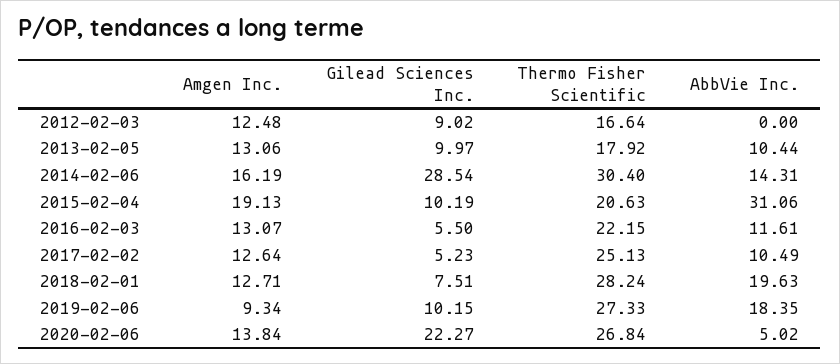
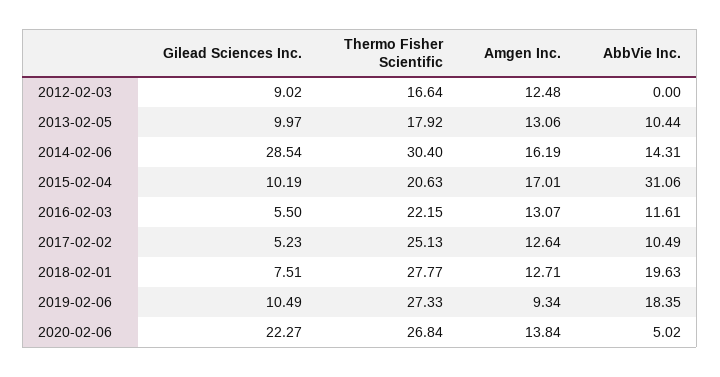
  {
    "Amgen Inc.": {
      "2012-02-03": 12.48,
      "2013-02-05": 13.06,
      "2014-02-06": 16.19,
-     "2015-02-04": 19.13,
+     "2015-02-04": 17.01,
      "2016-02-03": 13.07,
      "2017-02-02": 12.64,
      "2018-02-01": 12.71,
      "2019-02-06": 9.34,
      "2020-02-06": 13.84
    },
    "Gilead Sciences Inc.": {
      "2012-02-03": 9.02,
      "2013-02-05": 9.97,
      "2014-02-06": 28.54,
      "2015-02-04": 10.19,
      "2016-02-03": 5.5,
      "2017-02-02": 5.23,
      "2018-02-01": 7.51,
-     "2019-02-06": 10.15,
+     "2019-02-06": 10.49,
      "2020-02-06": 22.27
    },
    "Thermo Fisher Scientific": {
      "2012-02-03": 16.64,
      "2013-02-05": 17.92,
      "2014-02-06": 30.4,
      "2015-02-04": 20.63,
      "2016-02-03": 22.15,
      "2017-02-02": 25.13,
-     "2018-02-01": 28.24,
+     "2018-02-01": 27.77,
      "2019-02-06": 27.33,
      "2020-02-06": 26.84
    },
    "AbbVie Inc.": {
      "2012-02-03": 0,
      "2013-02-05": 10.44,
      "2014-02-06": 14.31,
      "2015-02-04": 31.06,
      "2016-02-03": 11.61,
      "2017-02-02": 10.49,
      "2018-02-01": 19.63,
      "2019-02-06": 18.35,
      "2020-02-06": 5.02
    }
  }

